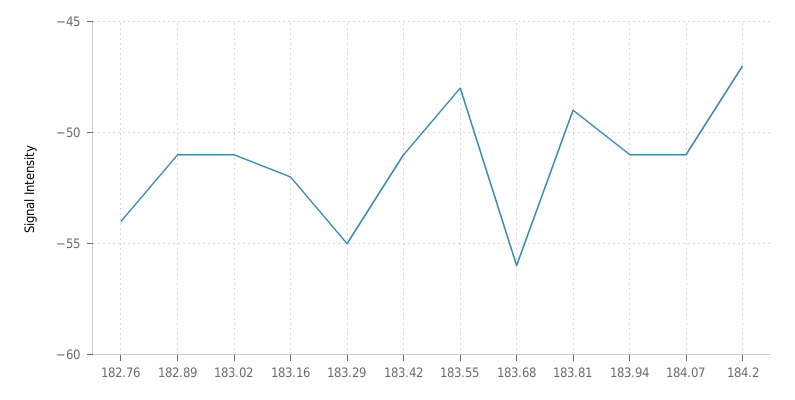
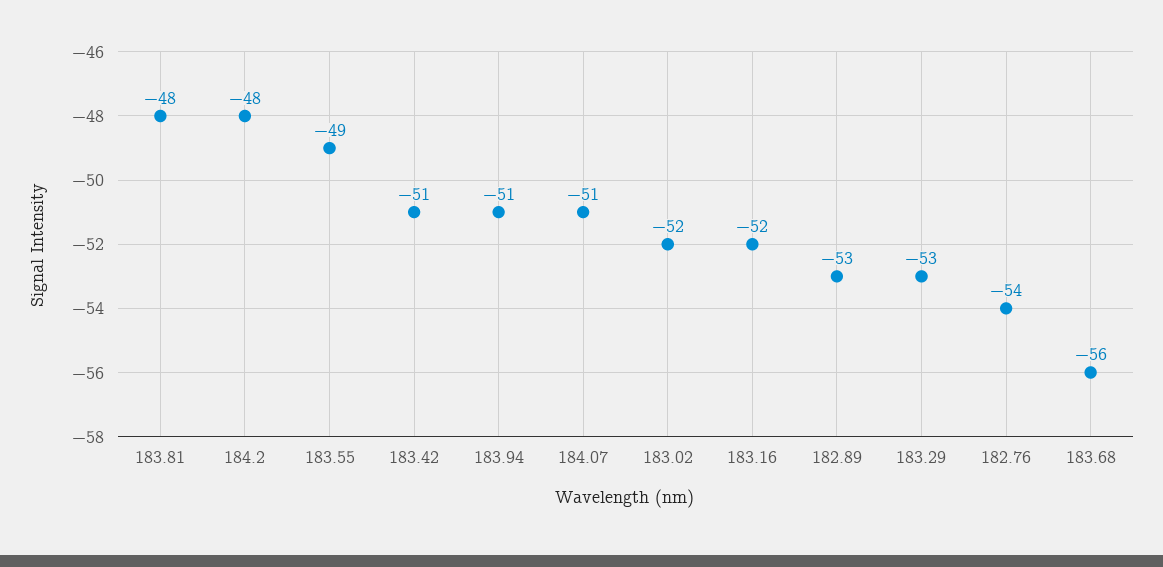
  {
    "182.76": -54,
-   "182.89": -51,
+   "182.89": -53,
-   "183.02": -51,
+   "183.02": -52,
    "183.16": -52,
-   "183.29": -55,
+   "183.29": -53,
    "183.42": -51,
-   "183.55": -48,
+   "183.55": -49,
    "183.68": -56,
-   "183.81": -49,
+   "183.81": -48,
    "183.94": -51,
    "184.07": -51,
-   "184.2": -47
+   "184.2": -48
  }

